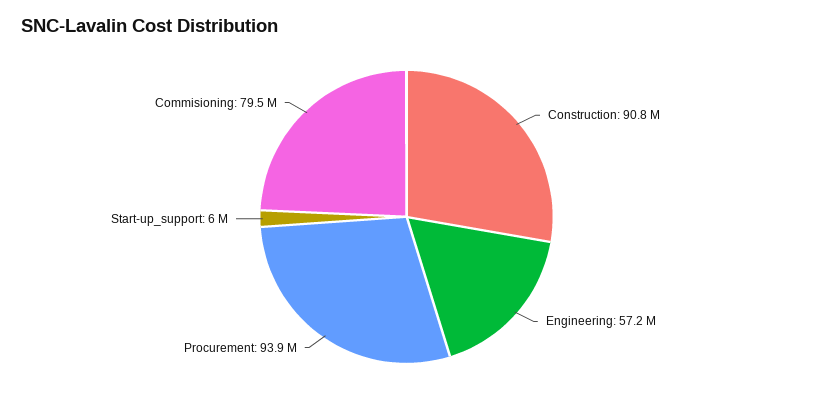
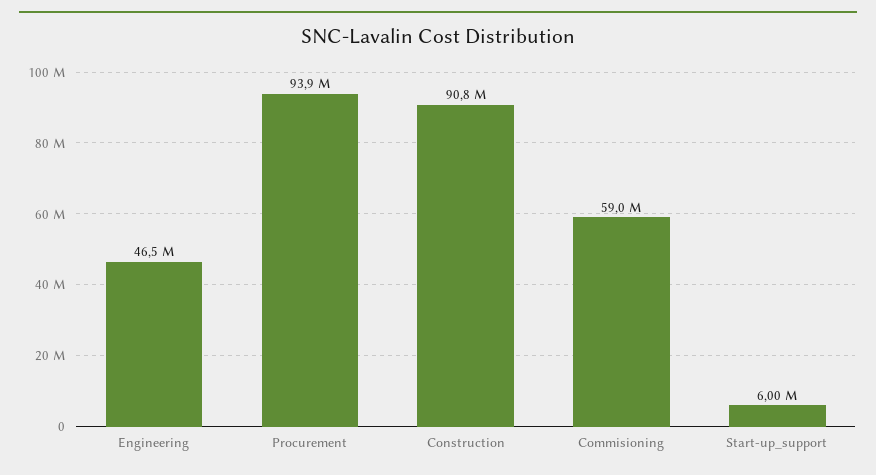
  {
    "Construction": 90800000,
-   "Engineering": 57200000,
+   "Engineering": 46500000,
    "Procurement": 93900000,
    "Start-up_support": 6000000,
-   "Commisioning": 79500000
+   "Commisioning": 59000000
  }

